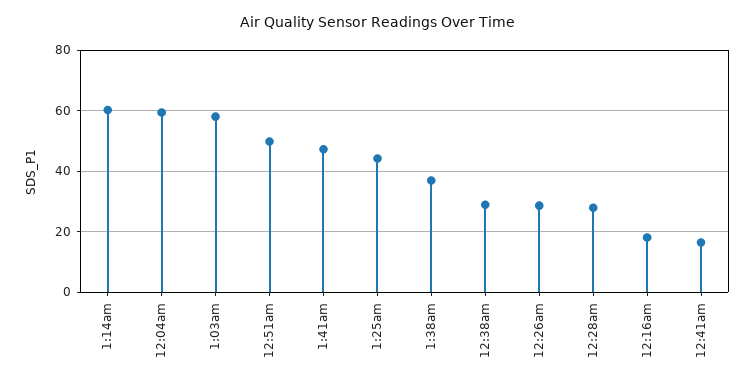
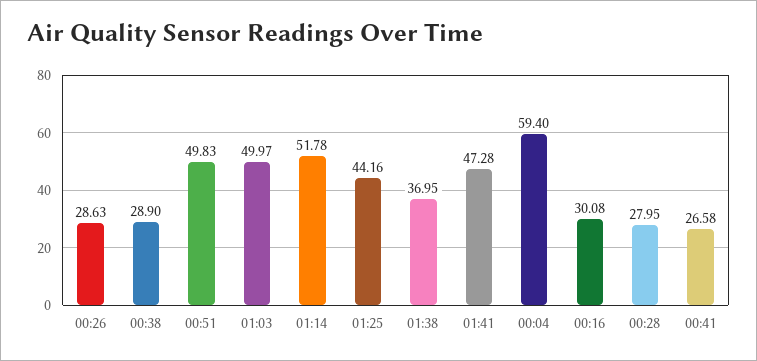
  {
-   "1:14am": 60,
+   "1:14am": 51.78,
    "12:04am": 59.4,
-   "1:03am": 58,
+   "1:03am": 49.97,
    "12:51am": 49.83,
    "1:41am": 47.28,
    "1:25am": 44.16,
    "1:38am": 36.95,
    "12:38am": 28.9,
    "12:26am": 28.63,
    "12:28am": 27.95,
-   "12:16am": 18,
+   "12:16am": 30.08,
-   "12:41am": 16
+   "12:41am": 26.58
  }

